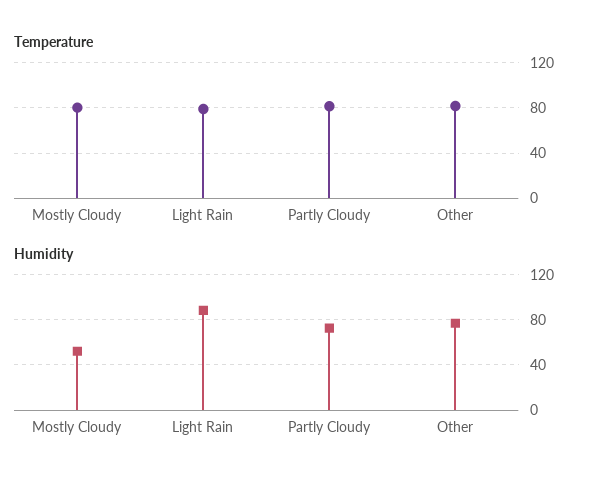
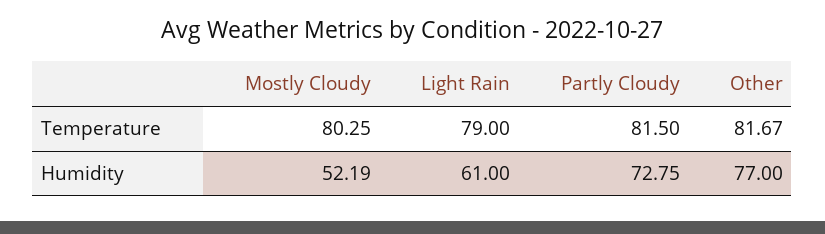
  {
    "Temperature": {
      "Mostly Cloudy": 80.25,
      "Light Rain": 79,
      "Partly Cloudy": 81.5,
      "Other": 81.67
    },
    "Humidity": {
      "Mostly Cloudy": 52.19,
-     "Light Rain": 90,
+     "Light Rain": 61,
      "Partly Cloudy": 72.75,
      "Other": 77
    }
  }

